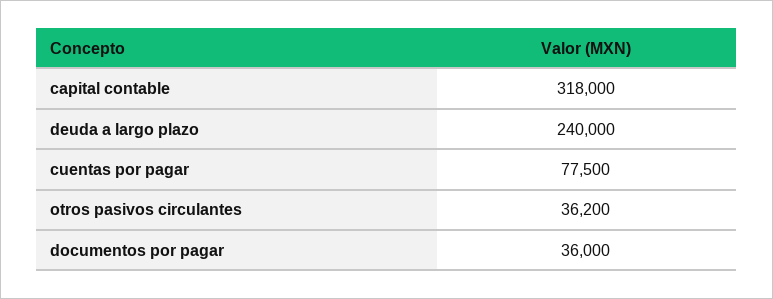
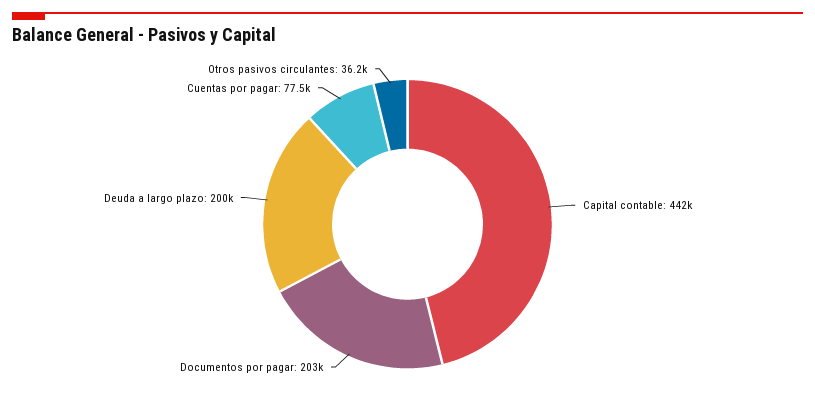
  {
-   "capital contable": 318000,
+   "capital contable": 442000,
-   "deuda a largo plazo": 240000,
+   "deuda a largo plazo": 200000,
    "cuentas por pagar": 77500,
    "otros pasivos circulantes": 36200,
-   "documentos por pagar": 36000
+   "documentos por pagar": 203000
  }

